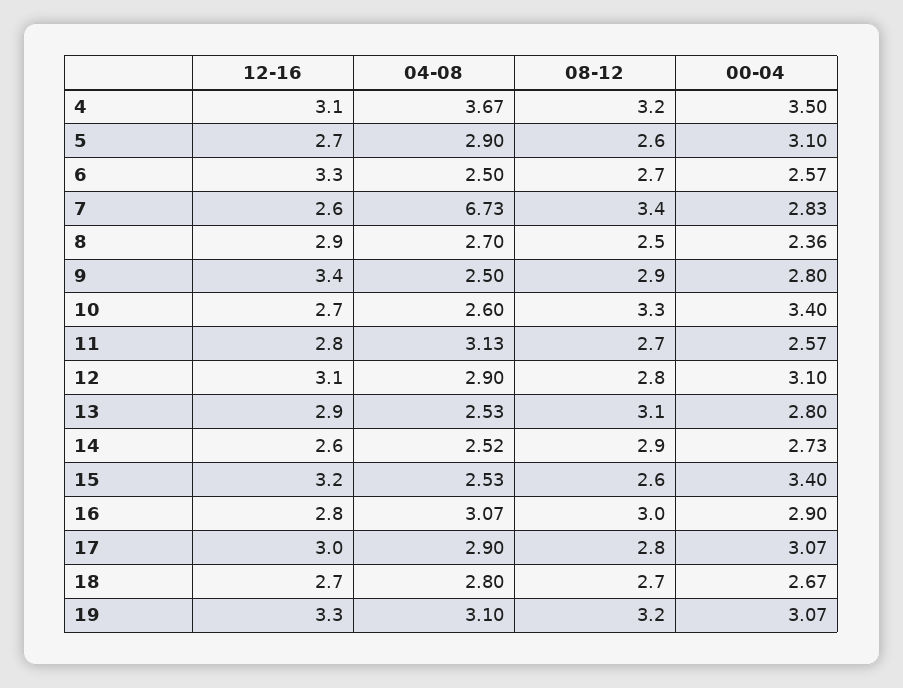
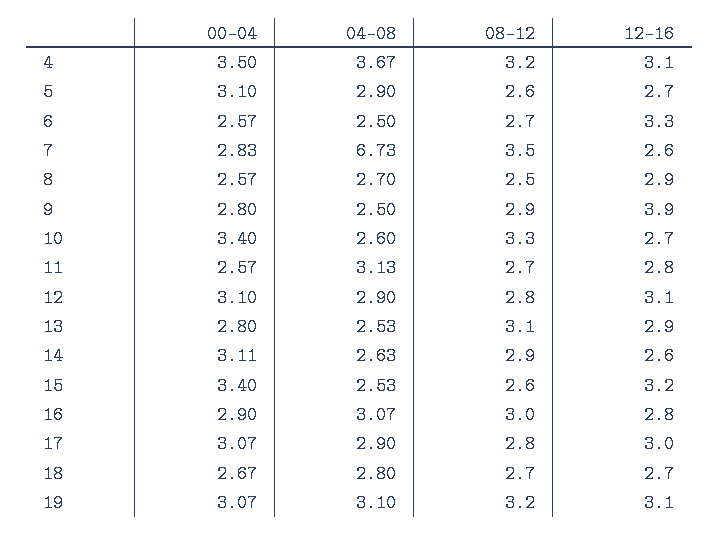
  {
    "12-16": {
      "4": 3.1,
      "5": 2.7,
      "6": 3.3,
      "7": 2.6,
      "8": 2.9,
-     "9": 3.4,
+     "9": 3.9,
      "10": 2.7,
      "11": 2.8,
      "12": 3.1,
      "13": 2.9,
      "14": 2.6,
      "15": 3.2,
      "16": 2.8,
      "17": 3,
      "18": 2.7,
-     "19": 3.3
+     "19": 3.1
    },
    "04-08": {
      "4": 3.67,
      "5": 2.9,
      "6": 2.5,
      "7": 6.73,
      "8": 2.7,
      "9": 2.5,
      "10": 2.6,
      "11": 3.13,
      "12": 2.9,
      "13": 2.53,
-     "14": 2.52,
+     "14": 2.63,
      "15": 2.53,
      "16": 3.07,
      "17": 2.9,
      "18": 2.8,
      "19": 3.1
    },
    "08-12": {
      "4": 3.2,
      "5": 2.6,
      "6": 2.7,
-     "7": 3.4,
+     "7": 3.5,
      "8": 2.5,
      "9": 2.9,
      "10": 3.3,
      "11": 2.7,
      "12": 2.8,
      "13": 3.1,
      "14": 2.9,
      "15": 2.6,
      "16": 3,
      "17": 2.8,
      "18": 2.7,
      "19": 3.2
    },
    "00-04": {
      "4": 3.5,
      "5": 3.1,
      "6": 2.57,
      "7": 2.83,
-     "8": 2.36,
+     "8": 2.57,
      "9": 2.8,
      "10": 3.4,
      "11": 2.57,
      "12": 3.1,
      "13": 2.8,
-     "14": 2.73,
+     "14": 3.11,
      "15": 3.4,
      "16": 2.9,
      "17": 3.07,
      "18": 2.67,
      "19": 3.07
    }
  }

